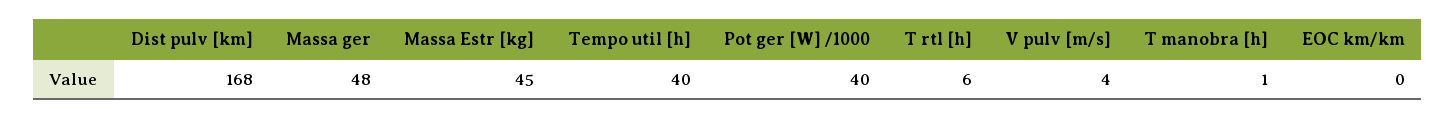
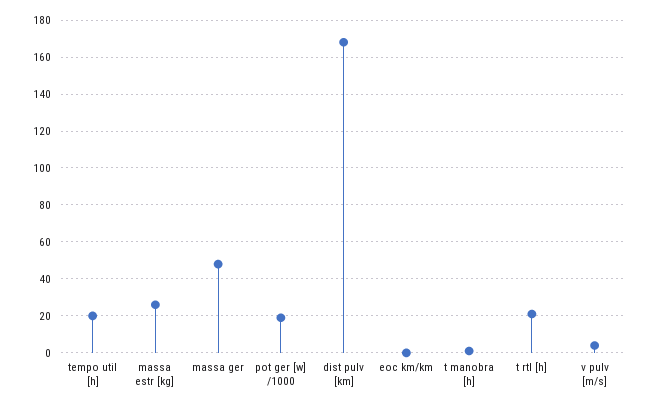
  {
    "Dist pulv [km]": 168,
    "Massa ger": 48,
-   "Massa Estr [kg]": 45,
+   "Massa Estr [kg]": 25,
-   "Tempo util [h]": 40,
+   "Tempo util [h]": 20,
-   "Pot ger [W] /1000": 40,
+   "Pot ger [W] /1000": 20,
-   "T rtl [h]": 6,
+   "T rtl [h]": 20,
    "V pulv [m/s]": 4,
    "T manobra [h]": 1,
    "EOC km/km": 0
  }

